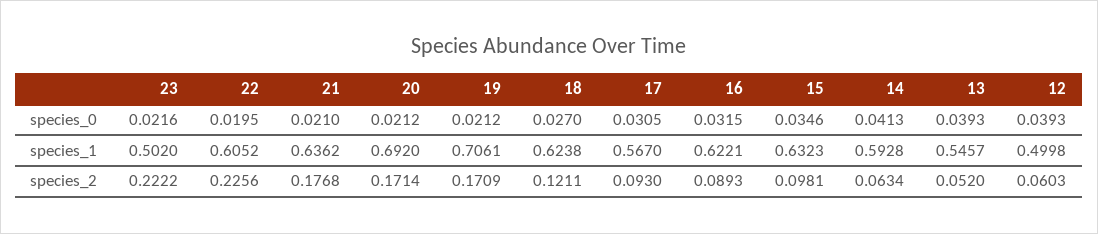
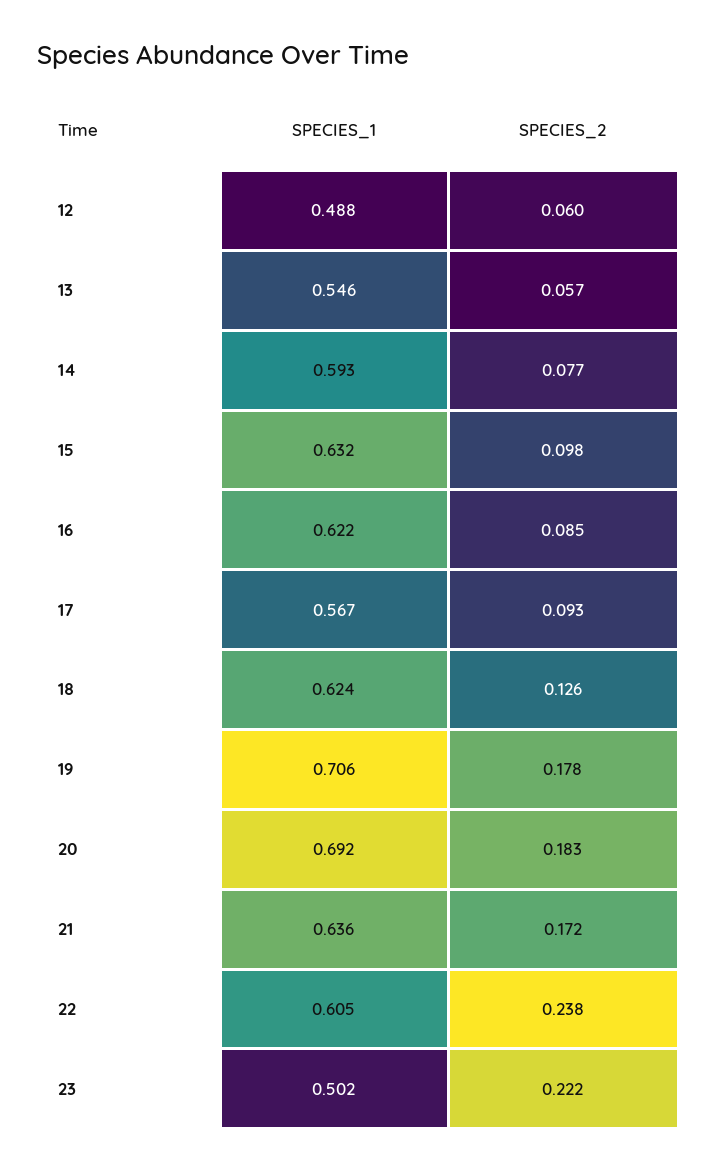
  {
    "23": {
-     "species_0": 0.0216,
      "species_1": 0.502,
      "species_2": 0.2222
    },
    "22": {
-     "species_0": 0.0195,
      "species_1": 0.6052,
-     "species_2": 0.2256
+     "species_2": 0.238
    },
    "21": {
-     "species_0": 0.021,
      "species_1": 0.6362,
-     "species_2": 0.1768
+     "species_2": 0.172
    },
    "20": {
-     "species_0": 0.0212,
      "species_1": 0.692,
-     "species_2": 0.1714
+     "species_2": 0.183
    },
    "19": {
-     "species_0": 0.0212,
      "species_1": 0.7061,
-     "species_2": 0.1709
+     "species_2": 0.178
    },
    "18": {
-     "species_0": 0.027,
      "species_1": 0.6238,
-     "species_2": 0.1211
+     "species_2": 0.126
    },
    "17": {
-     "species_0": 0.0305,
      "species_1": 0.567,
      "species_2": 0.093
    },
    "16": {
-     "species_0": 0.0315,
      "species_1": 0.6221,
-     "species_2": 0.0893
+     "species_2": 0.085
    },
    "15": {
-     "species_0": 0.0346,
      "species_1": 0.6323,
      "species_2": 0.0981
    },
    "14": {
-     "species_0": 0.0413,
      "species_1": 0.5928,
-     "species_2": 0.0634
+     "species_2": 0.077
    },
    "13": {
-     "species_0": 0.0393,
      "species_1": 0.5457,
-     "species_2": 0.052
+     "species_2": 0.057
    },
    "12": {
-     "species_0": 0.0393,
-     "species_1": 0.4998,
+     "species_1": 0.488,
      "species_2": 0.0603
    }
  }

